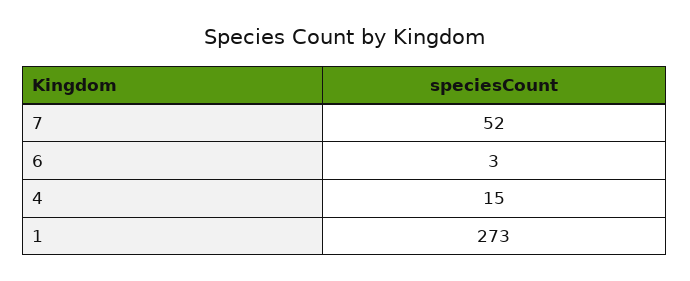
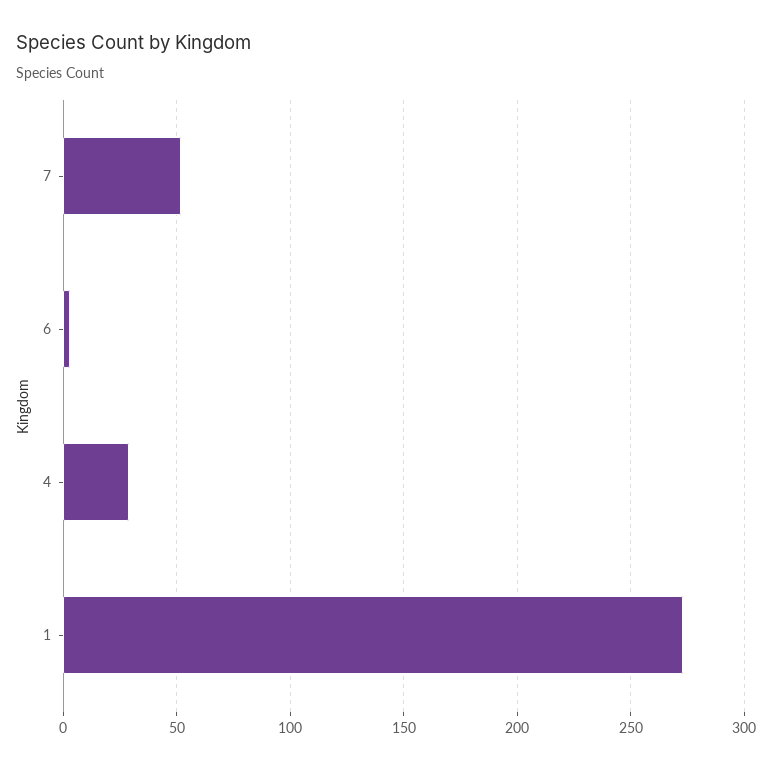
  {
    "7": 52,
    "6": 3,
-   "4": 15,
+   "4": 30,
    "1": 273
  }

